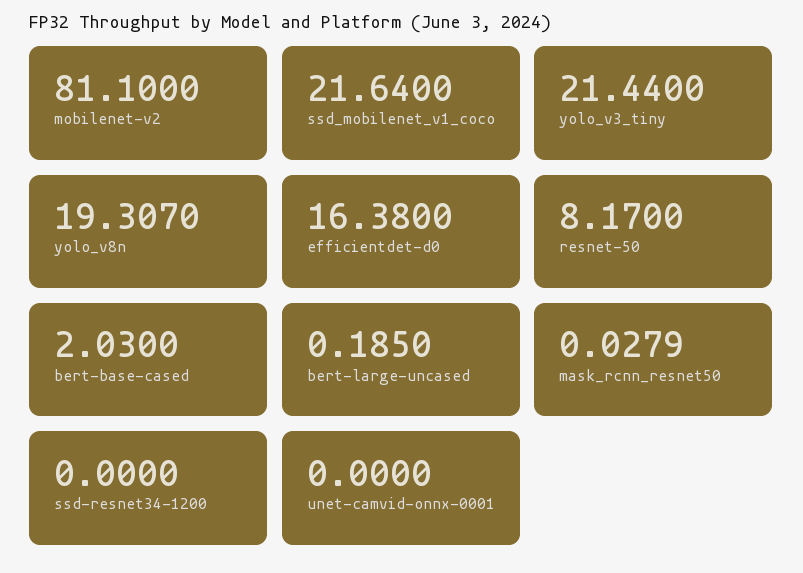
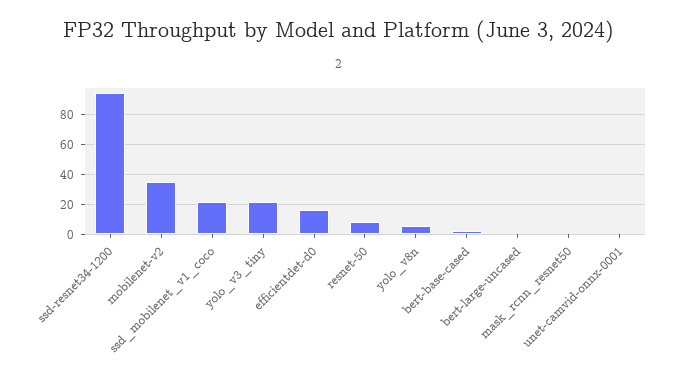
  {
-   "mobilenet-v2": 81.1,
+   "mobilenet-v2": 35,
    "ssd_mobilenet_v1_coco": 21.64,
    "yolo_v3_tiny": 21.44,
-   "yolo_v8n": 19.307,
+   "yolo_v8n": 5,
    "efficientdet-d0": 16.38,
    "resnet-50": 8.17,
    "bert-base-cased": 2.03,
    "bert-large-uncased": 0.185,
    "mask_rcnn_resnet50": 0.0279,
-   "ssd-resnet34-1200": 0,
+   "ssd-resnet34-1200": 95,
    "unet-camvid-onnx-0001": 0
  }

